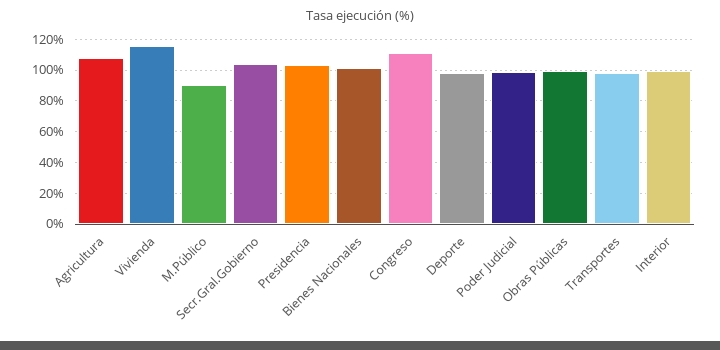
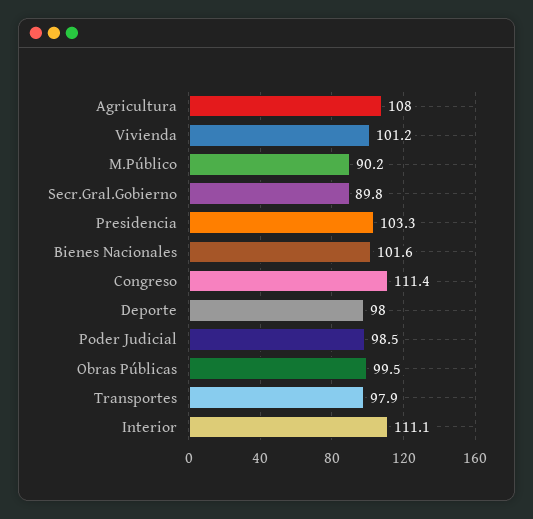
  {
    "Agricultura": 108,
-   "Vivienda": 115,
+   "Vivienda": 101.2,
    "M.Público": 90.2,
-   "Secr.Gral.Gobierno": 105,
+   "Secr.Gral.Gobierno": 89.8,
    "Presidencia": 103.3,
    "Bienes Nacionales": 101.6,
    "Congreso": 111.4,
    "Deporte": 98,
    "Poder Judicial": 98.5,
    "Obras Públicas": 99.5,
    "Transportes": 97.9,
-   "Interior": 100
+   "Interior": 111.1
  }

